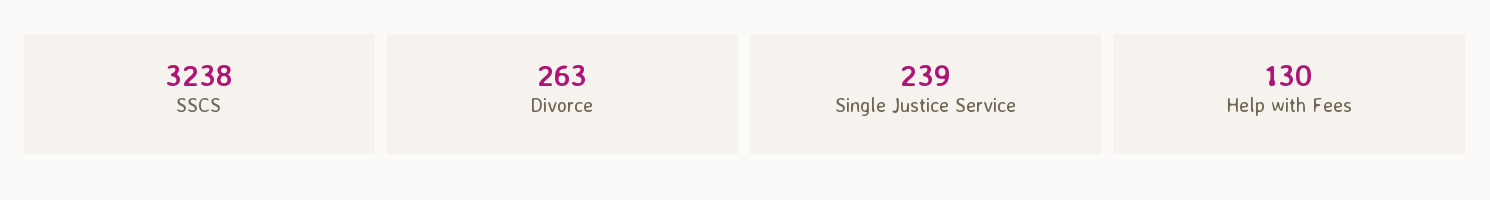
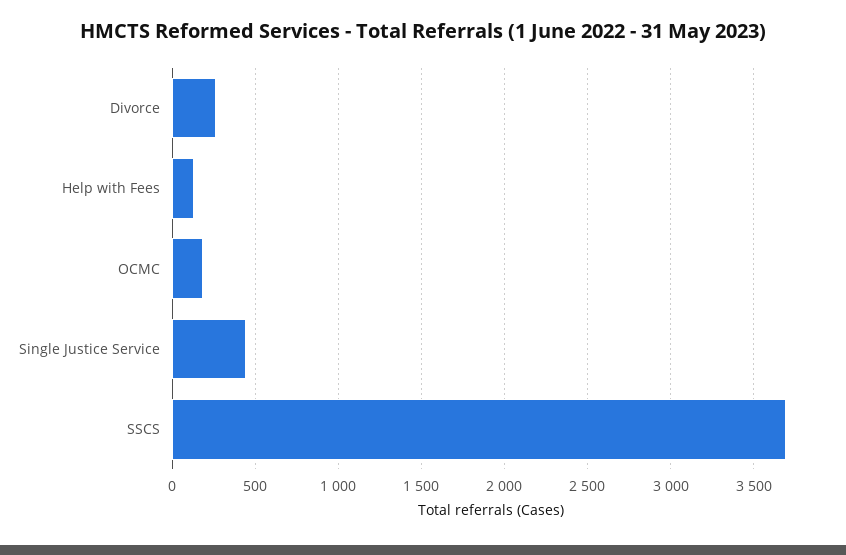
  {
-   "SSCS": 3238,
+   "SSCS": 3700,
    "Divorce": 263,
-   "Single Justice Service": 239,
+   "Single Justice Service": 450,
-   "Help with Fees": 130
+   "Help with Fees": 130,
+   "OCMC": 200
  }

